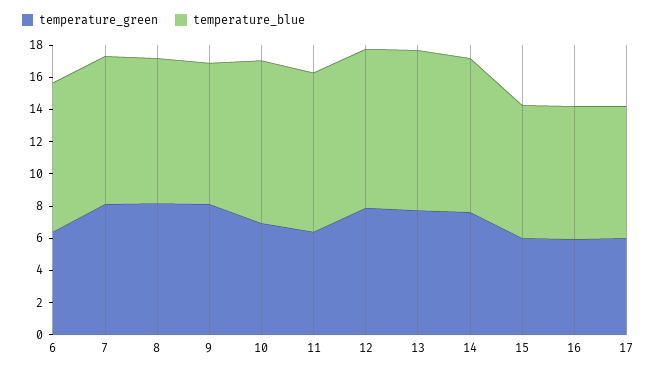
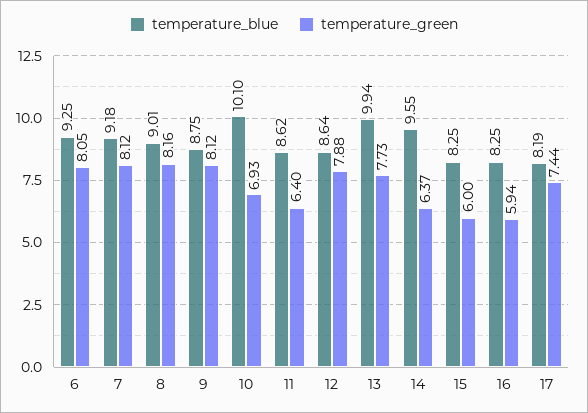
  {
    "temperature_green": {
-     "6": 6.5,
+     "6": 8.05,
      "7": 8.12,
      "8": 8.16,
      "9": 8.12,
      "10": 6.93,
      "11": 6.4,
      "12": 7.88,
      "13": 7.73,
-     "14": 7.5,
+     "14": 6.37,
      "15": 6,
      "16": 5.94,
-     "17": 6
+     "17": 7.44
    },
    "temperature_blue": {
      "6": 9.25,
      "7": 9.18,
      "8": 9.01,
      "9": 8.75,
      "10": 10.1,
-     "11": 10,
+     "11": 8.62,
-     "12": 10,
+     "12": 8.64,
      "13": 9.94,
      "14": 9.55,
      "15": 8.25,
      "16": 8.25,
      "17": 8.19
    }
  }

